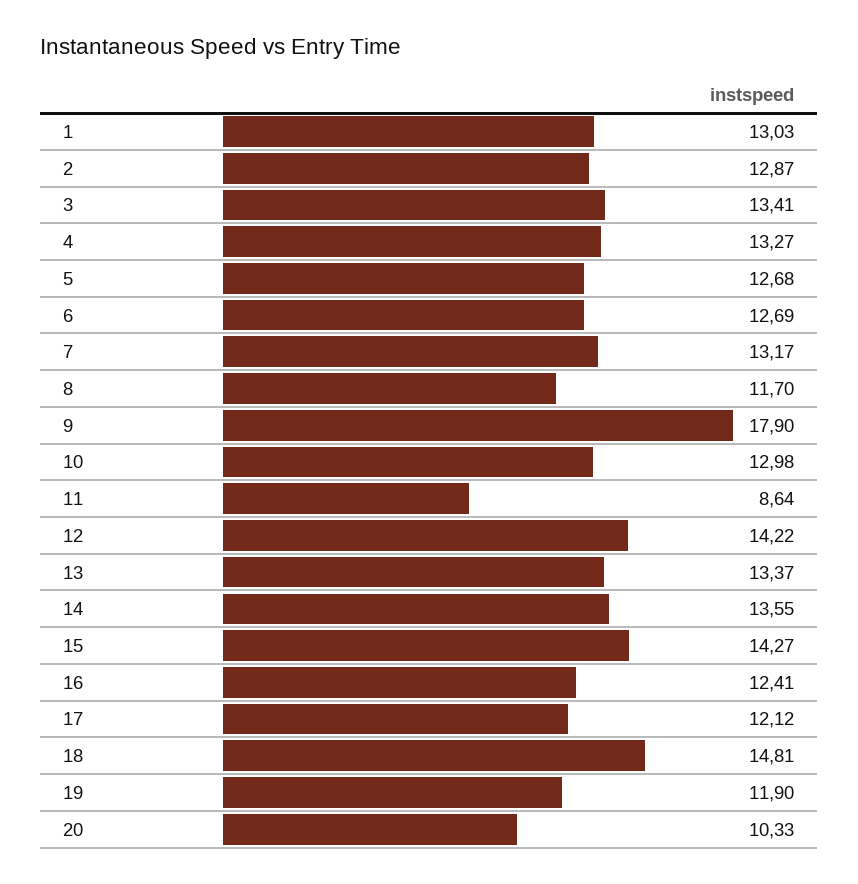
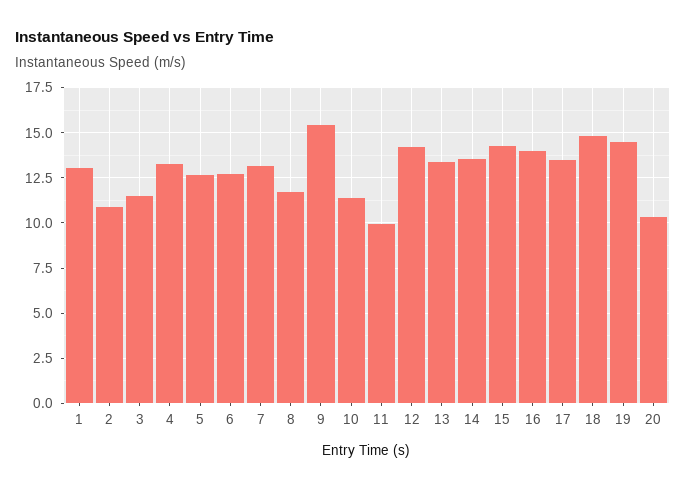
  {
    "1": 13.03,
-   "2": 12.87,
+   "2": 11,
-   "3": 13.41,
+   "3": 11.5,
    "4": 13.27,
    "5": 12.68,
    "6": 12.69,
    "7": 13.17,
    "8": 11.7,
-   "9": 17.9,
+   "9": 15.5,
-   "10": 12.98,
+   "10": 11.5,
-   "11": 8.64,
+   "11": 10,
    "12": 14.22,
    "13": 13.37,
    "14": 13.55,
    "15": 14.27,
-   "16": 12.41,
+   "16": 14,
-   "17": 12.12,
+   "17": 13.5,
    "18": 14.81,
-   "19": 11.9,
+   "19": 14.5,
    "20": 10.33
  }

